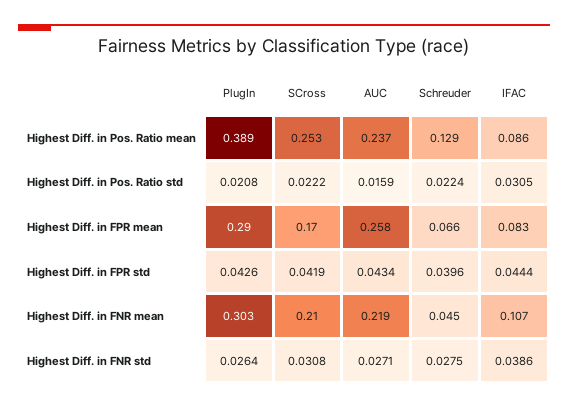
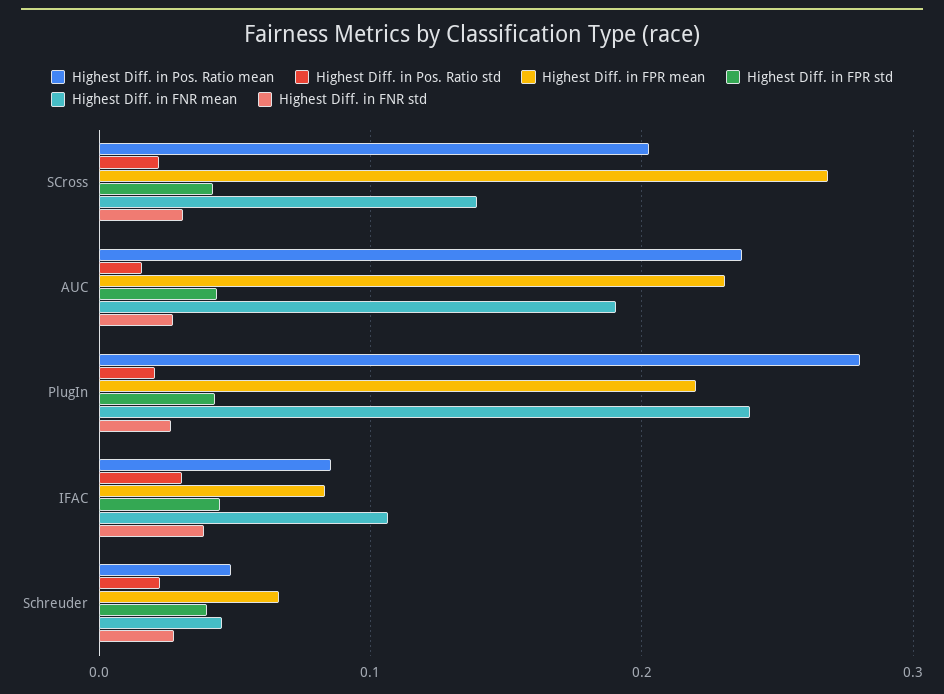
  {
    "Highest Diff. in Pos. Ratio mean": {
-     "PlugIn": 0.389,
+     "PlugIn": 0.28,
-     "SCross": 0.253,
+     "SCross": 0.2,
      "AUC": 0.237,
-     "Schreuder": 0.129,
+     "Schreuder": 0.05,
      "IFAC": 0.086
    },
    "Highest Diff. in Pos. Ratio std": {
      "PlugIn": 0.0208,
      "SCross": 0.0222,
      "AUC": 0.0159,
      "Schreuder": 0.0224,
      "IFAC": 0.0305
    },
    "Highest Diff. in FPR mean": {
-     "PlugIn": 0.29,
+     "PlugIn": 0.22,
-     "SCross": 0.17,
+     "SCross": 0.27,
-     "AUC": 0.258,
+     "AUC": 0.23,
      "Schreuder": 0.066,
      "IFAC": 0.083
    },
    "Highest Diff. in FPR std": {
      "PlugIn": 0.0426,
      "SCross": 0.0419,
      "AUC": 0.0434,
      "Schreuder": 0.0396,
      "IFAC": 0.0444
    },
    "Highest Diff. in FNR mean": {
-     "PlugIn": 0.303,
+     "PlugIn": 0.24,
-     "SCross": 0.21,
+     "SCross": 0.14,
-     "AUC": 0.219,
+     "AUC": 0.19,
      "Schreuder": 0.045,
      "IFAC": 0.107
    },
    "Highest Diff. in FNR std": {
      "PlugIn": 0.0264,
      "SCross": 0.0308,
      "AUC": 0.0271,
      "Schreuder": 0.0275,
      "IFAC": 0.0386
    }
  }

